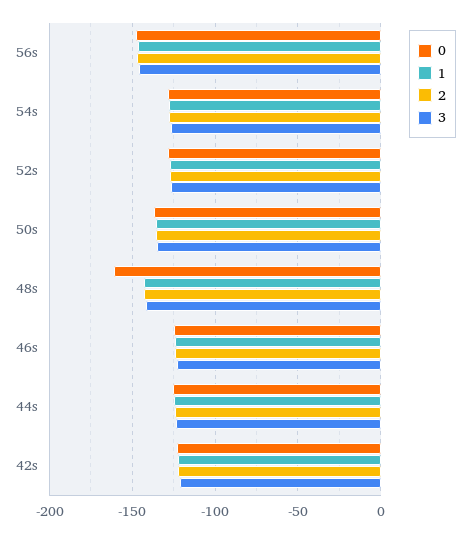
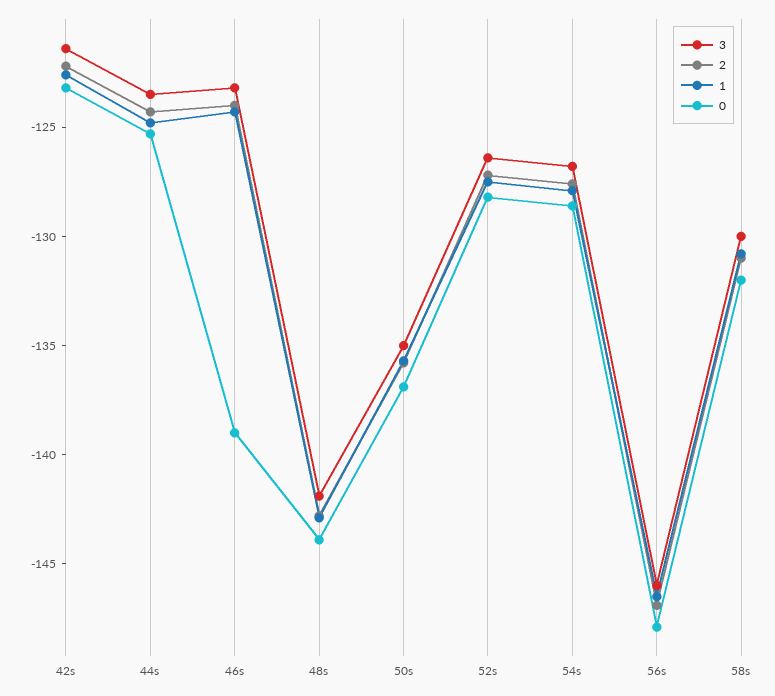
  {
    "0": {
      "56s": -148,
      "54s": -129,
      "52s": -128,
      "50s": -137,
-     "48s": -160,
+     "48s": -144,
-     "46s": -125,
+     "46s": -139,
      "44s": -125,
-     "42s": -123
+     "42s": -123,
+     "58s": -132
    },
    "1": {
      "56s": -147,
      "54s": -128,
      "52s": -128,
      "50s": -136,
      "48s": -143,
      "46s": -124,
      "44s": -125,
-     "42s": -123
+     "42s": -123,
+     "58s": -131
    },
    "2": {
      "56s": -147,
      "54s": -128,
      "52s": -127,
      "50s": -136,
      "48s": -143,
      "46s": -124,
      "44s": -124,
-     "42s": -122
+     "42s": -122,
+     "58s": -131
    },
    "3": {
      "56s": -146,
      "54s": -127,
      "52s": -126,
      "50s": -135,
      "48s": -142,
      "46s": -123,
      "44s": -124,
-     "42s": -121
+     "42s": -121,
+     "58s": -130
    }
  }

